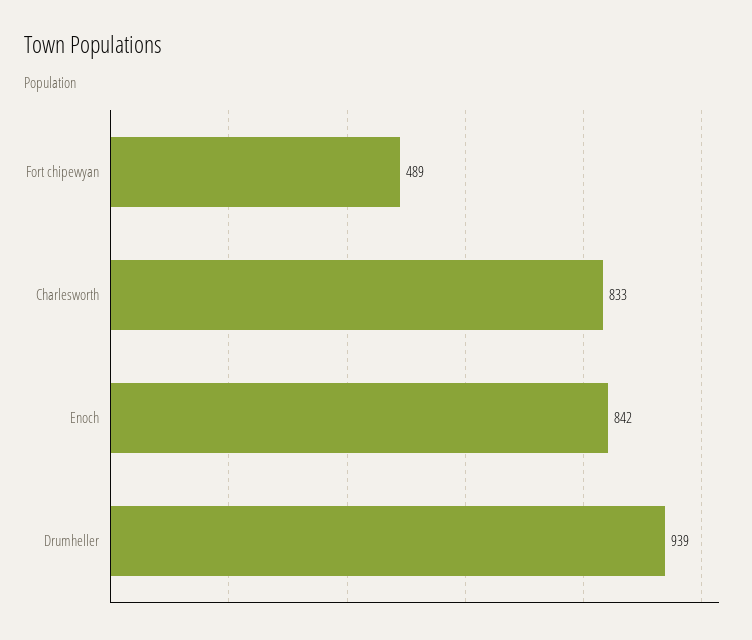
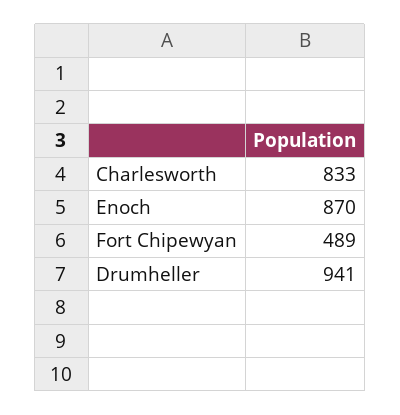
  {
    "Fort chipewyan": 489,
    "Charlesworth": 833,
-   "Enoch": 842,
+   "Enoch": 870,
-   "Drumheller": 939
+   "Drumheller": 941
  }

